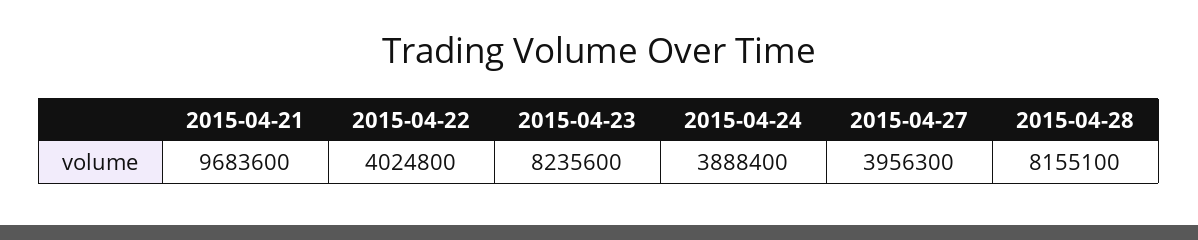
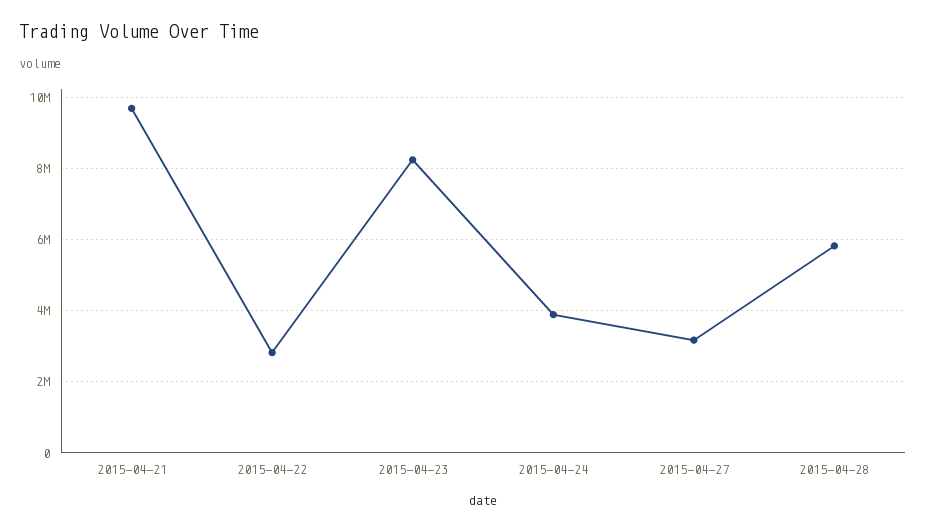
  {
    "2015-04-21": 9683600,
-   "2015-04-22": 4024800,
+   "2015-04-22": 2800000,
    "2015-04-23": 8235600,
    "2015-04-24": 3888400,
-   "2015-04-27": 3956300,
+   "2015-04-27": 3200000,
-   "2015-04-28": 8155100
+   "2015-04-28": 5800000
  }

